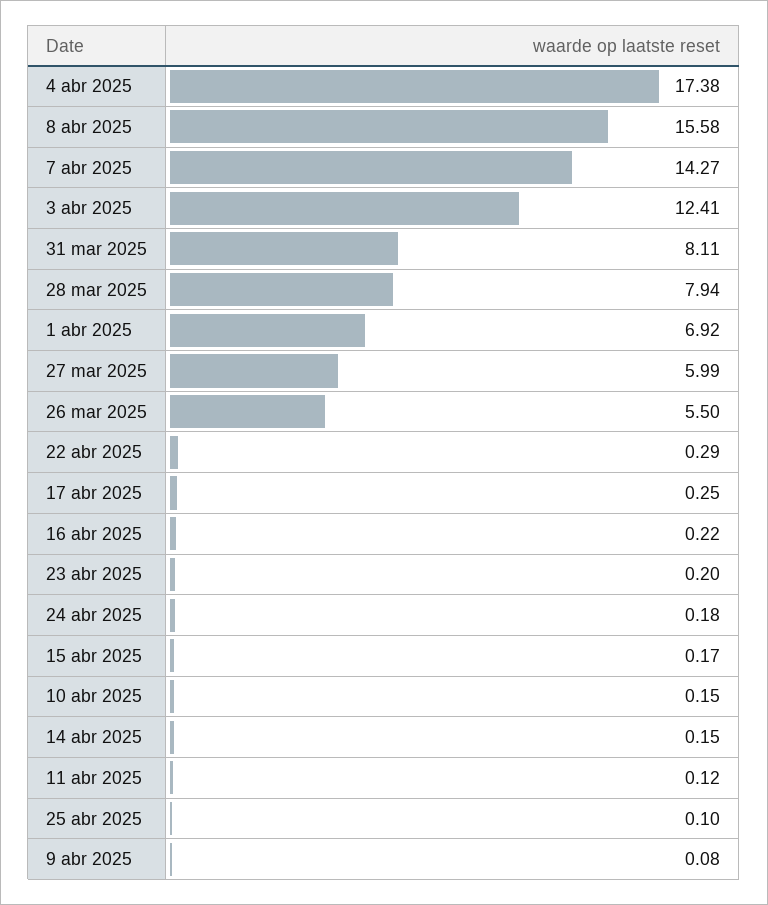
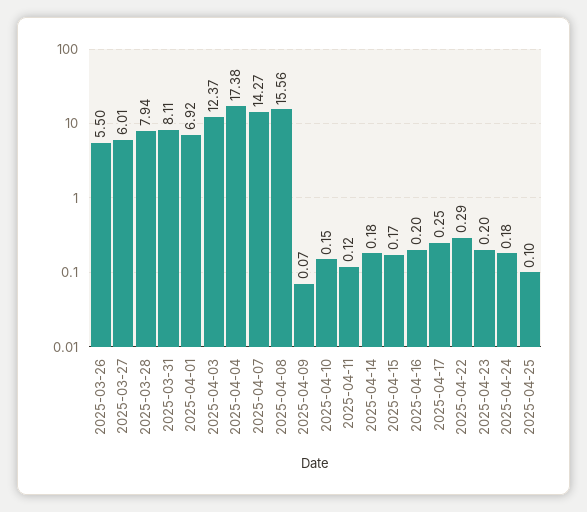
  {
    "4 abr 2025": 17.38,
-   "8 abr 2025": 15.58,
+   "8 abr 2025": 15.56,
    "7 abr 2025": 14.27,
-   "3 abr 2025": 12.41,
+   "3 abr 2025": 12.37,
    "31 mar 2025": 8.11,
    "28 mar 2025": 7.94,
    "1 abr 2025": 6.92,
-   "27 mar 2025": 5.99,
+   "27 mar 2025": 6.01,
    "26 mar 2025": 5.5,
    "22 abr 2025": 0.29,
    "17 abr 2025": 0.25,
-   "16 abr 2025": 0.22,
+   "16 abr 2025": 0.2,
    "23 abr 2025": 0.2,
    "24 abr 2025": 0.18,
    "15 abr 2025": 0.17,
    "10 abr 2025": 0.15,
-   "14 abr 2025": 0.15,
+   "14 abr 2025": 0.18,
    "11 abr 2025": 0.12,
    "25 abr 2025": 0.1,
-   "9 abr 2025": 0.08
+   "9 abr 2025": 0.07
  }

